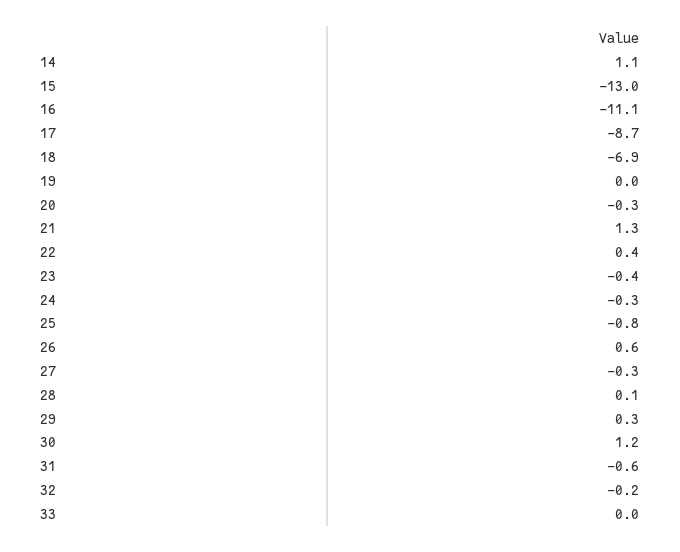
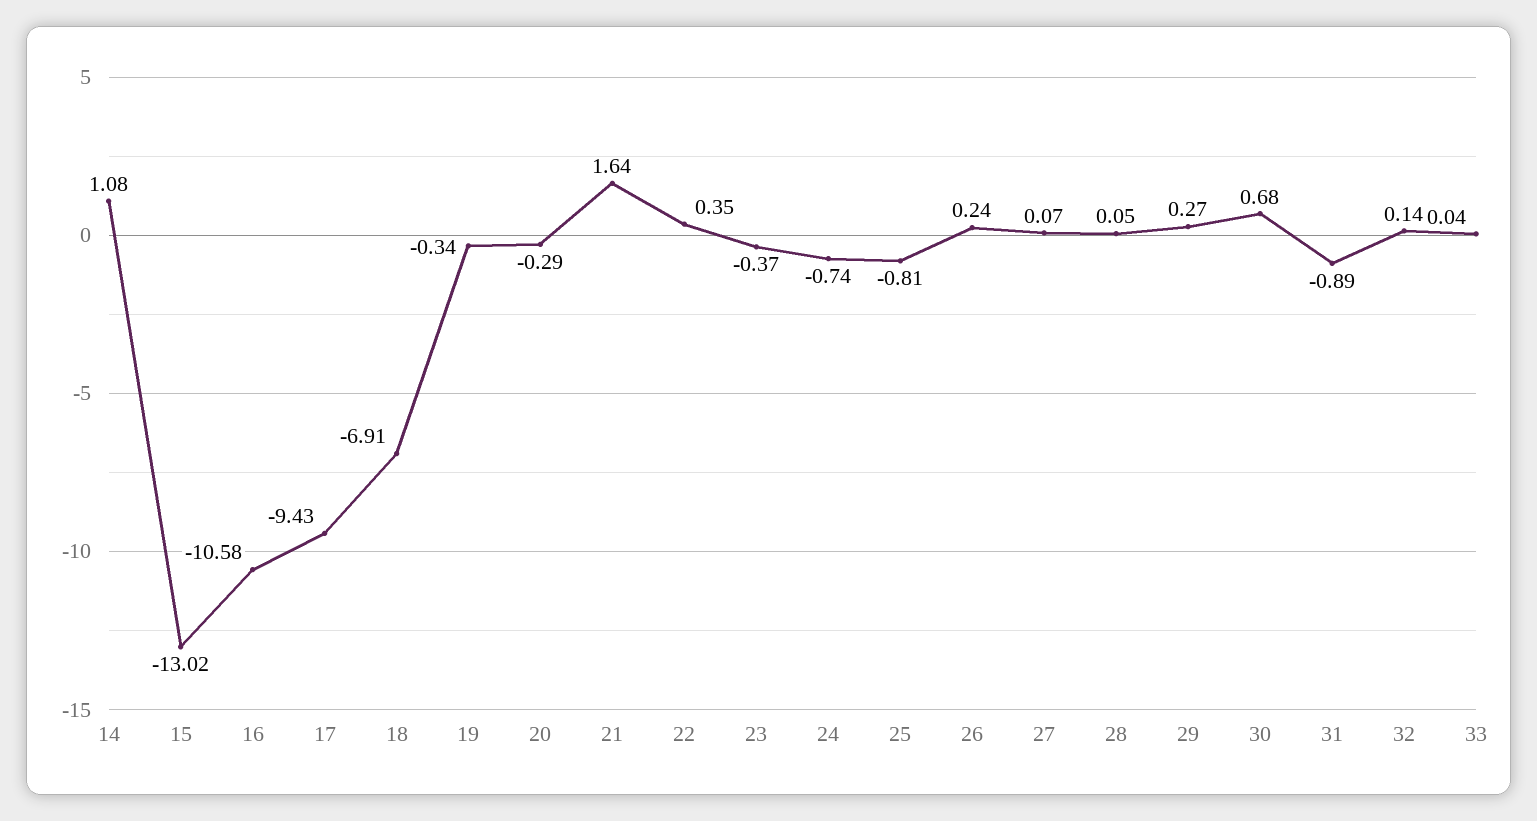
  {
    "14": 1.08,
    "15": -13.02,
-   "16": -11.1,
+   "16": -10.58,
-   "17": -8.7,
+   "17": -9.43,
    "18": -6.91,
-   "19": 0,
+   "19": -0.34,
    "20": -0.29,
-   "21": 1.3,
+   "21": 1.64,
    "22": 0.35,
    "23": -0.37,
-   "24": -0.3,
+   "24": -0.74,
    "25": -0.81,
-   "26": 0.6,
+   "26": 0.24,
-   "27": -0.3,
+   "27": 0.07,
    "28": 0.05,
    "29": 0.27,
-   "30": 1.2,
+   "30": 0.68,
-   "31": -0.6,
+   "31": -0.89,
-   "32": -0.2,
+   "32": 0.14,
    "33": 0.04
  }

